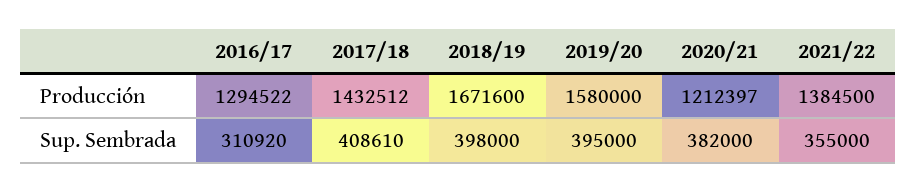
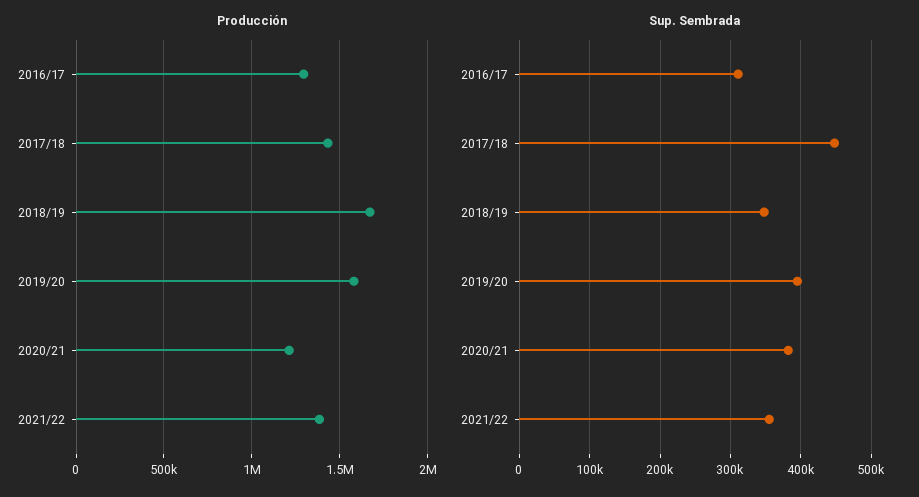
  {
    "Producción": {
      "2016/17": 1294522,
      "2017/18": 1432512,
      "2018/19": 1671600,
      "2019/20": 1580000,
      "2020/21": 1212397,
      "2021/22": 1384500
    },
    "Sup. Sembrada": {
      "2016/17": 310920,
-     "2017/18": 408610,
+     "2017/18": 450000,
-     "2018/19": 398000,
+     "2018/19": 350000,
      "2019/20": 395000,
      "2020/21": 382000,
      "2021/22": 355000
    }
  }

